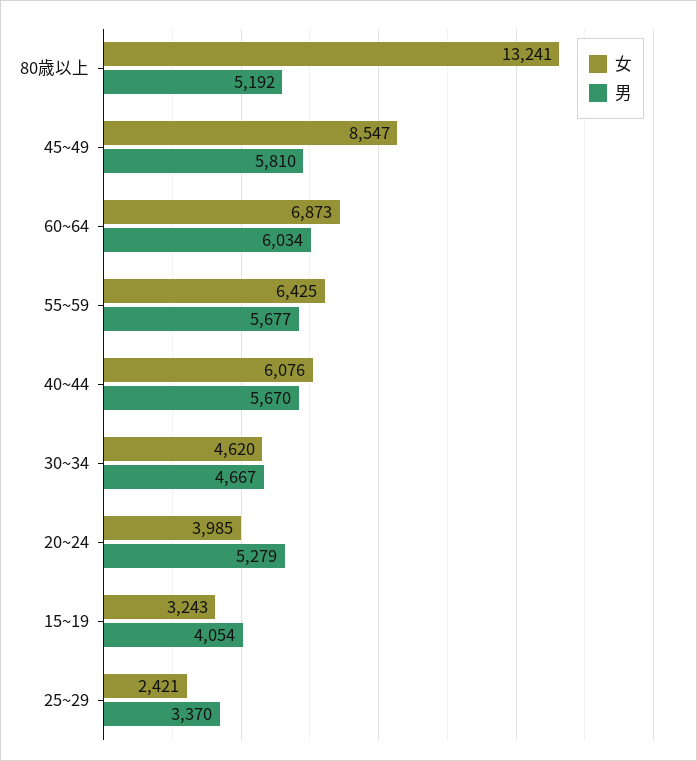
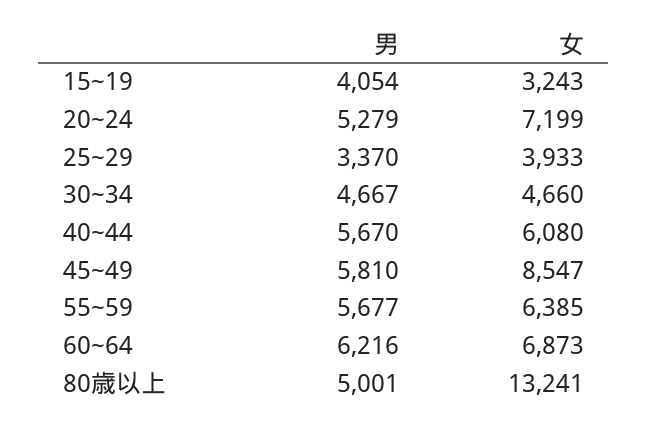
  {
    "女": {
      "80歳以上": 13241,
      "45~49": 8547,
      "60~64": 6873,
-     "55~59": 6425,
+     "55~59": 6385,
-     "40~44": 6076,
+     "40~44": 6080,
-     "30~34": 4620,
+     "30~34": 4660,
-     "20~24": 3985,
+     "20~24": 7199,
      "15~19": 3243,
-     "25~29": 2421
+     "25~29": 3933
    },
    "男": {
-     "80歳以上": 5192,
+     "80歳以上": 5001,
      "45~49": 5810,
-     "60~64": 6034,
+     "60~64": 6216,
      "55~59": 5677,
      "40~44": 5670,
      "30~34": 4667,
      "20~24": 5279,
      "15~19": 4054,
      "25~29": 3370
    }
  }

